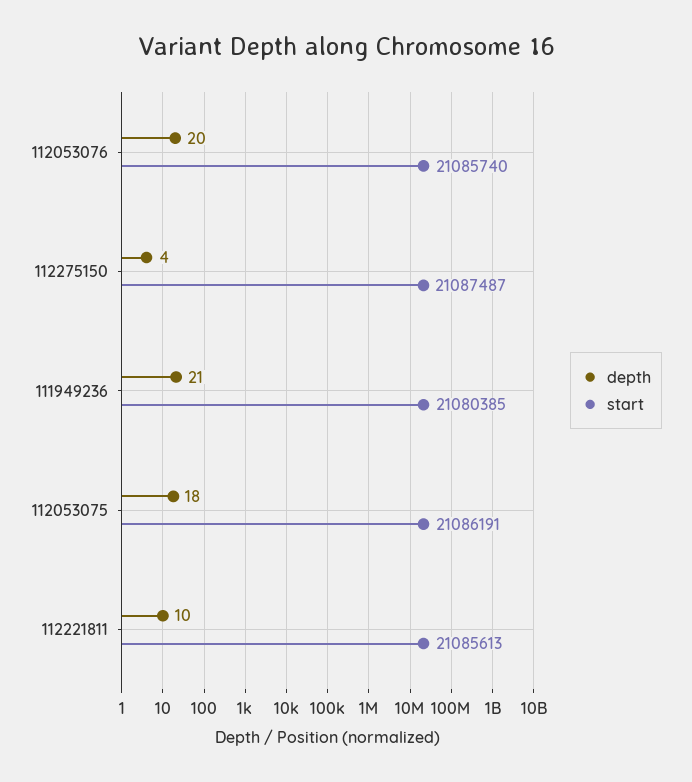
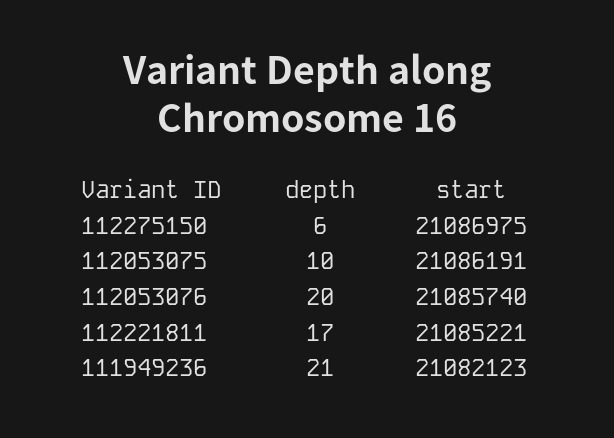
  {
    "depth": {
      "112053076": 20,
-     "112275150": 4,
+     "112275150": 6,
      "111949236": 21,
-     "112053075": 18,
+     "112053075": 10,
-     "112221811": 10
+     "112221811": 17
    },
    "start": {
      "112053076": 21085740,
-     "112275150": 21087487,
+     "112275150": 21086975,
-     "111949236": 21080385,
+     "111949236": 21082123,
      "112053075": 21086191,
-     "112221811": 21085613
+     "112221811": 21085221
    }
  }

